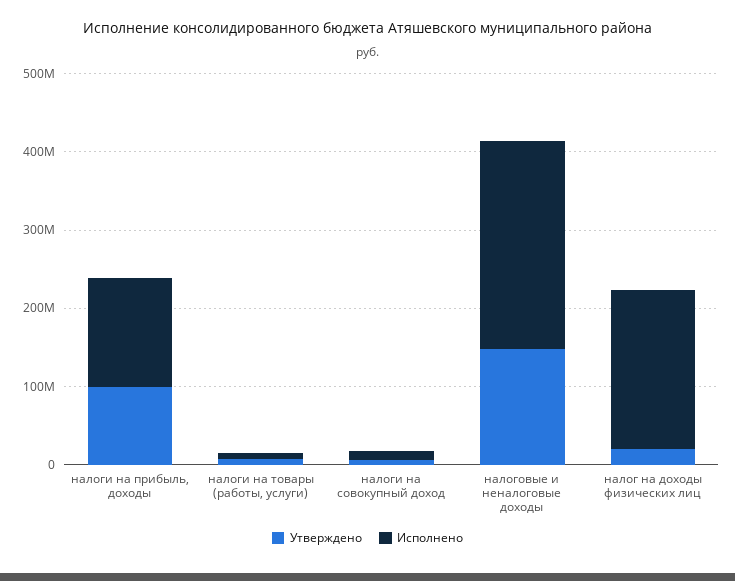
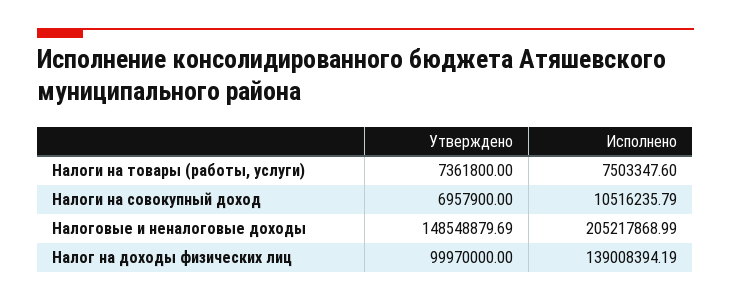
  {
    "Утверждено": {
-     "налоги на прибыль, доходы": 100000000,
      "налоги на товары (работы, услуги)": 7361800,
      "налоги на совокупный доход": 6957900,
      "налоговые и неналоговые доходы": 148548879.69,
-     "налог на доходы физических лиц": 20000000
+     "налог на доходы физических лиц": 99970000
    },
    "Исполнено": {
-     "налоги на прибыль, доходы": 140000000,
      "налоги на товары (работы, услуги)": 7503347.6,
      "налоги на совокупный доход": 10516235.79,
-     "налоговые и неналоговые доходы": 260000000,
+     "налоговые и неналоговые доходы": 205217868.99,
-     "налог на доходы физических лиц": 200000000
+     "налог на доходы физических лиц": 139008394.19
    }
  }

